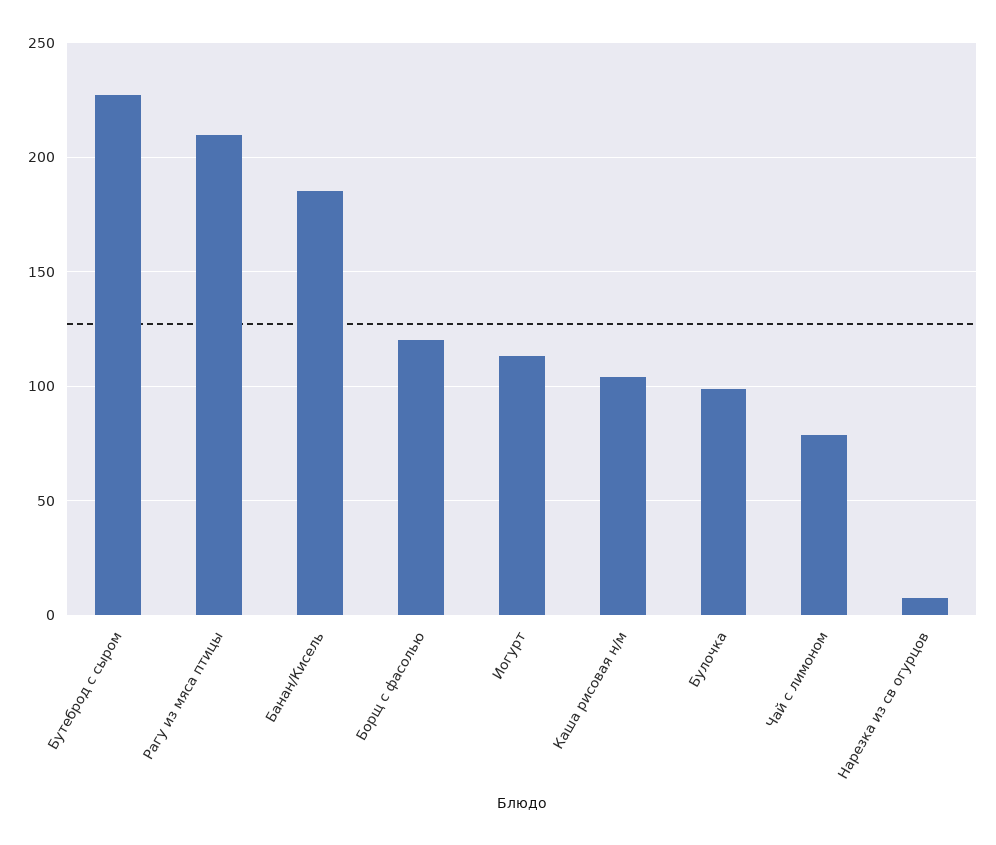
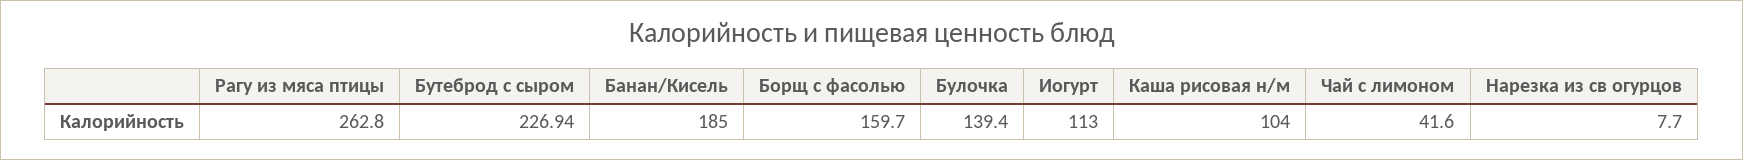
  {
    "Бутеброд с сыром": 226.94,
-   "Рагу из мяса птицы": 210,
+   "Рагу из мяса птицы": 262.8,
    "Банан/Кисель": 185,
-   "Борщ с фасолью": 120,
+   "Борщ с фасолью": 159.7,
    "Иогурт": 113,
    "Каша рисовая н/м": 104,
-   "Булочка": 100,
+   "Булочка": 139.4,
-   "Чай с лимоном": 80,
+   "Чай с лимоном": 41.6,
    "Нарезка из св огурцов": 7.7
  }

